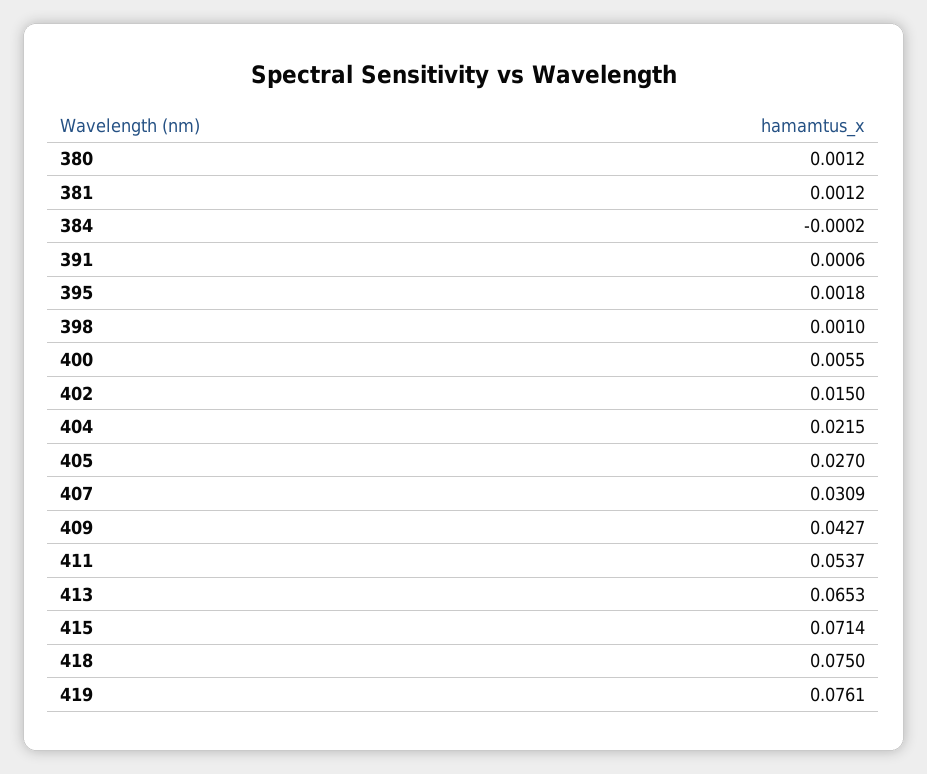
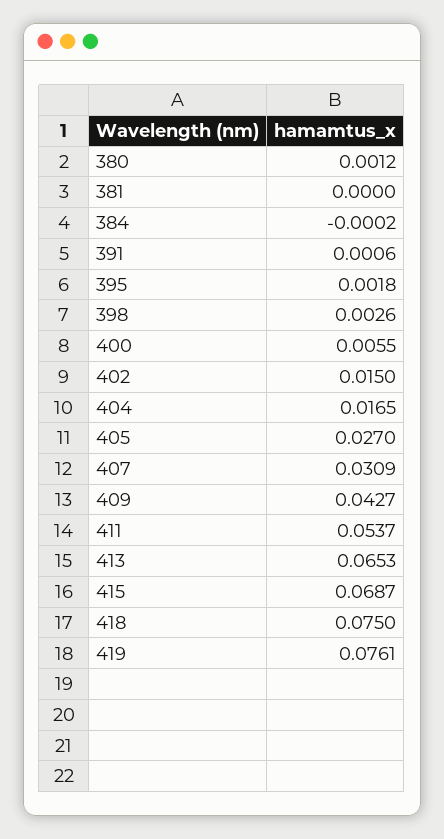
  {
    "380": 0.0012,
-   "381": 0.0012,
+   "381": 0,
    "384": -0.0002,
    "391": 0.0006,
    "395": 0.0018,
-   "398": 0.001,
+   "398": 0.0026,
    "400": 0.0055,
    "402": 0.015,
-   "404": 0.0215,
+   "404": 0.0165,
    "405": 0.027,
    "407": 0.0309,
    "409": 0.0427,
    "411": 0.0537,
    "413": 0.0653,
-   "415": 0.0714,
+   "415": 0.0687,
    "418": 0.075,
    "419": 0.0761
  }

